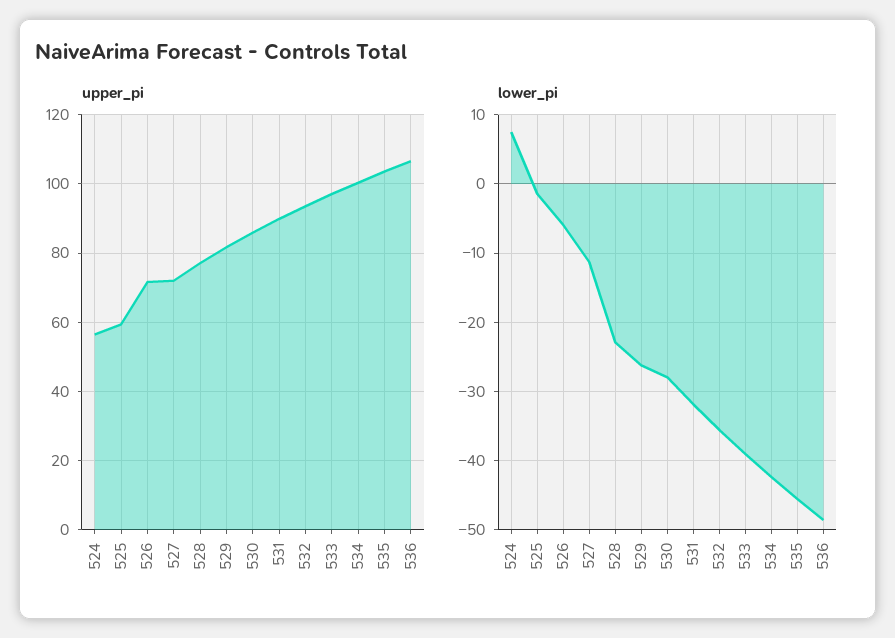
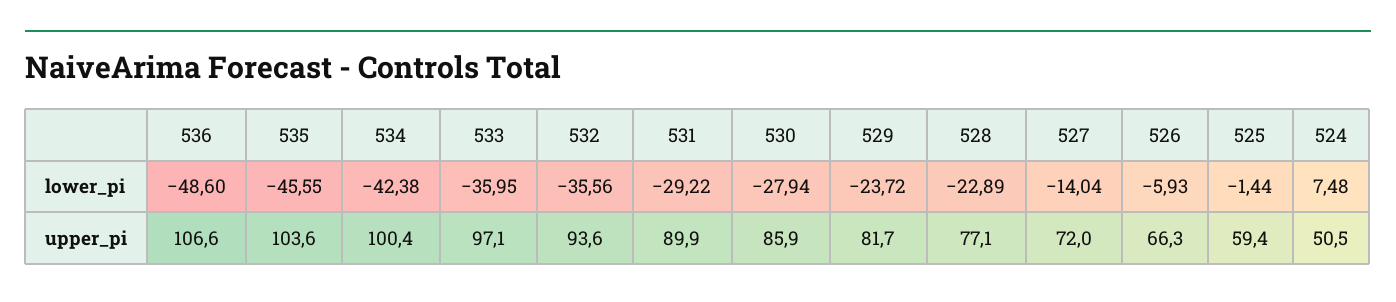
  {
    "upper_pi": {
-     "524": 56,
+     "524": 50.5,
      "525": 59.4,
-     "526": 72,
+     "526": 66.3,
      "527": 72,
      "528": 77.1,
      "529": 81.7,
      "530": 85.9,
      "531": 89.9,
      "532": 93.6,
      "533": 97.1,
      "534": 100.4,
      "535": 103.6,
      "536": 106.6
    },
    "lower_pi": {
      "524": 7.48,
      "525": -1.44,
      "526": -5.93,
-     "527": -11,
+     "527": -14.04,
      "528": -22.89,
-     "529": -26,
+     "529": -23.72,
      "530": -27.94,
-     "531": -32,
+     "531": -29.22,
      "532": -35.56,
-     "533": -39,
+     "533": -35.95,
      "534": -42.38,
      "535": -45.55,
      "536": -48.6
    }
  }

